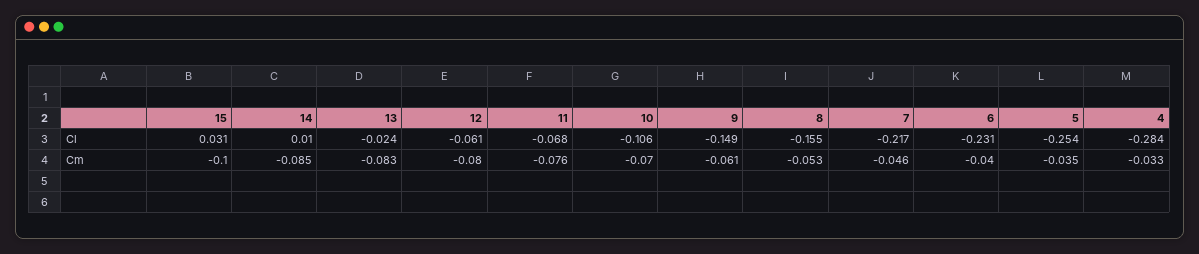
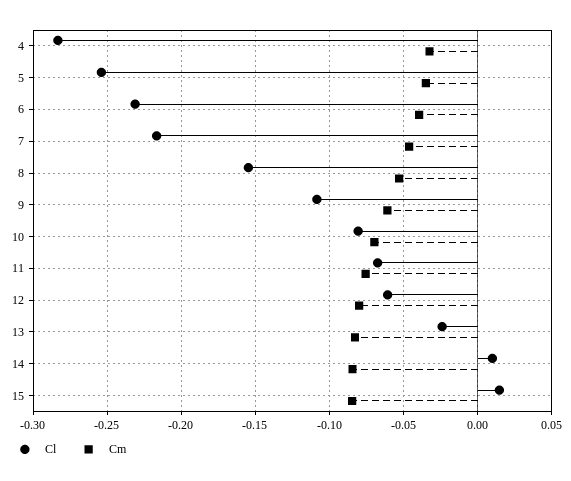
  {
    "Cl": {
-     "15": 0.031,
+     "15": 0.015,
      "14": 0.01,
      "13": -0.024,
      "12": -0.061,
      "11": -0.068,
-     "10": -0.106,
+     "10": -0.08,
-     "9": -0.149,
+     "9": -0.11,
      "8": -0.155,
      "7": -0.217,
      "6": -0.231,
      "5": -0.254,
      "4": -0.284
    },
    "Cm": {
-     "15": -0.1,
+     "15": -0.085,
      "14": -0.085,
      "13": -0.083,
      "12": -0.08,
      "11": -0.076,
      "10": -0.07,
      "9": -0.061,
      "8": -0.053,
      "7": -0.046,
      "6": -0.04,
      "5": -0.035,
      "4": -0.033
    }
  }

